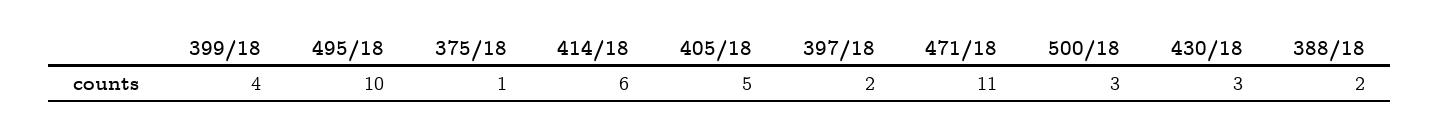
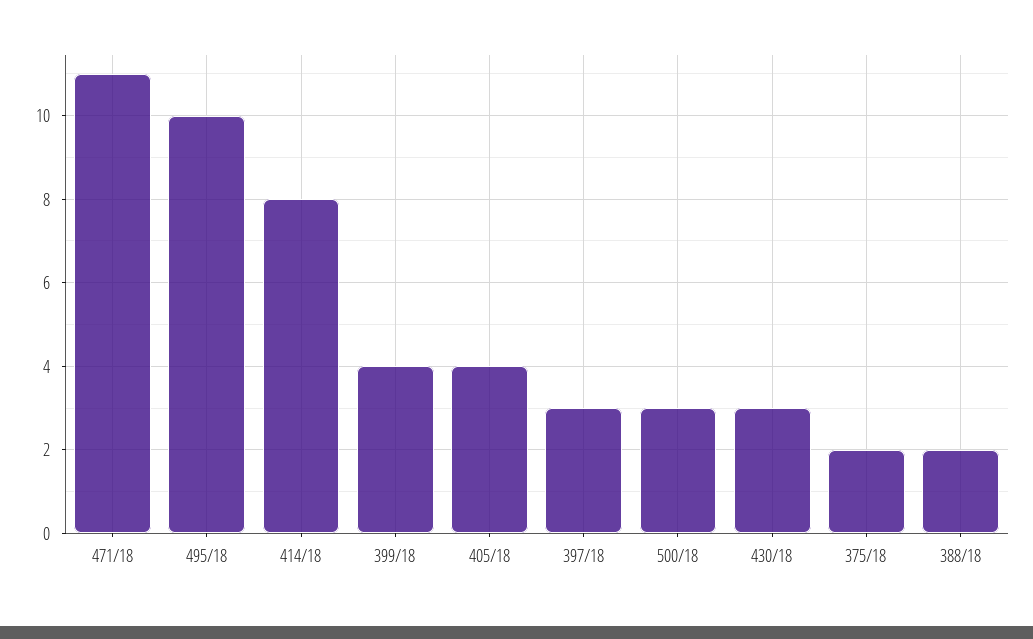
  {
    "399/18": 4,
    "495/18": 10,
-   "375/18": 1,
+   "375/18": 2,
-   "414/18": 6,
+   "414/18": 8,
-   "405/18": 5,
+   "405/18": 4,
-   "397/18": 2,
+   "397/18": 3,
    "471/18": 11,
    "500/18": 3,
    "430/18": 3,
    "388/18": 2
  }

